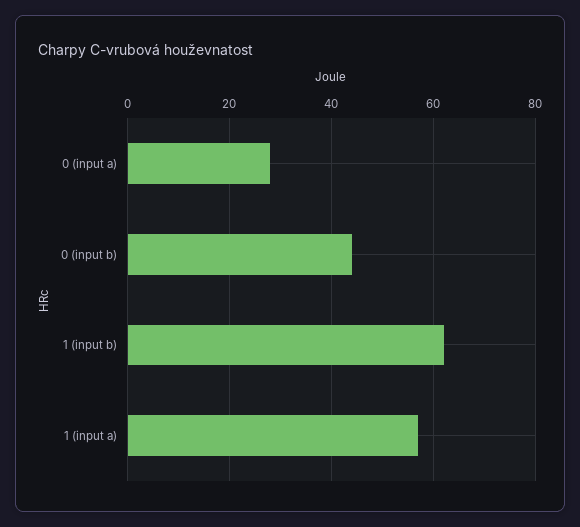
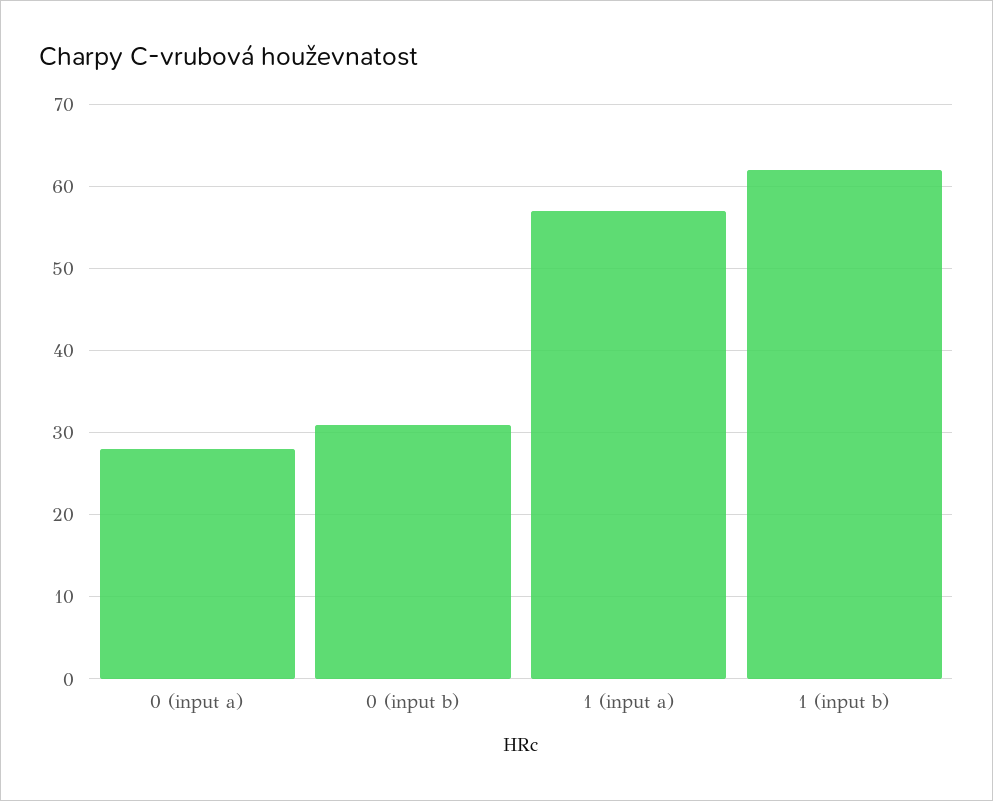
  {
    "0 (input a)": 28,
-   "0 (input b)": 45,
+   "0 (input b)": 31,
    "1 (input b)": 62,
    "1 (input a)": 57
  }

